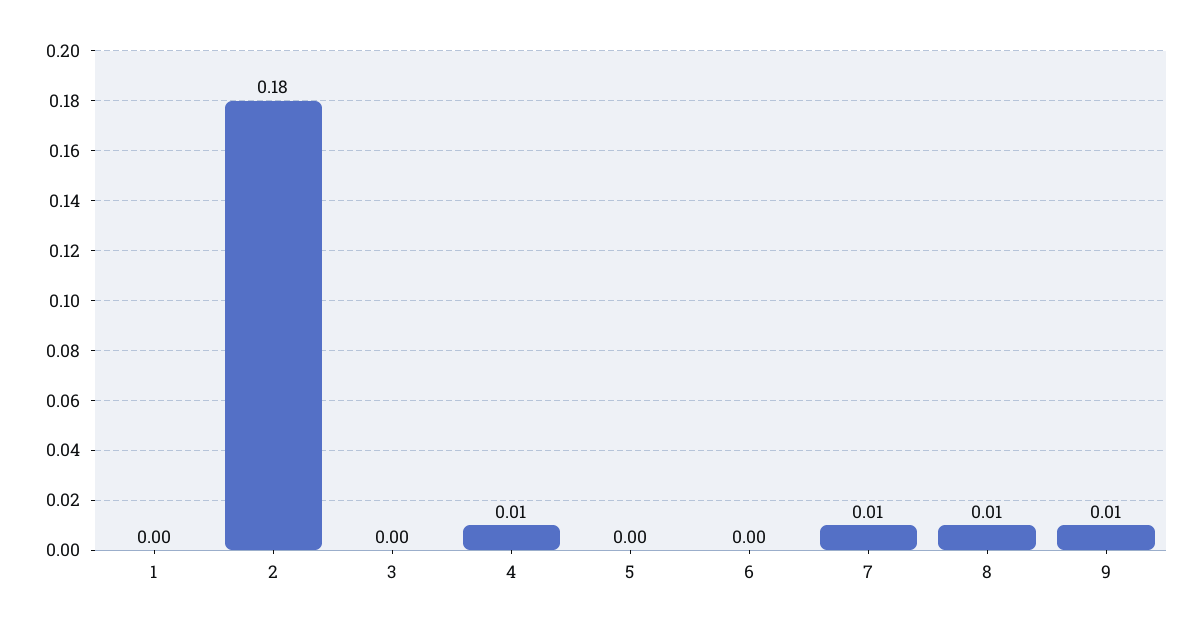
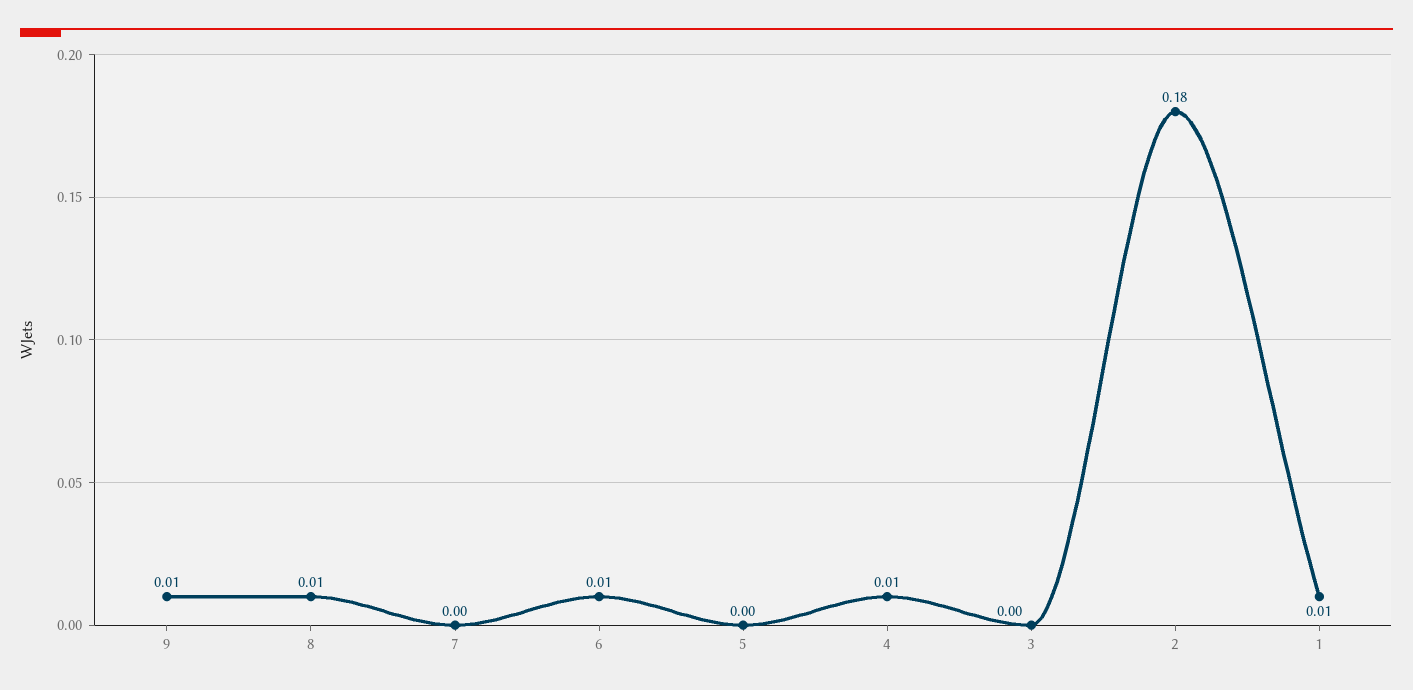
  {
-   "1": 0,
+   "1": 0.01,
    "2": 0.18,
    "3": 0,
    "4": 0.01,
    "5": 0,
-   "6": 0,
+   "6": 0.01,
-   "7": 0.01,
+   "7": 0,
    "8": 0.01,
    "9": 0.01
  }

